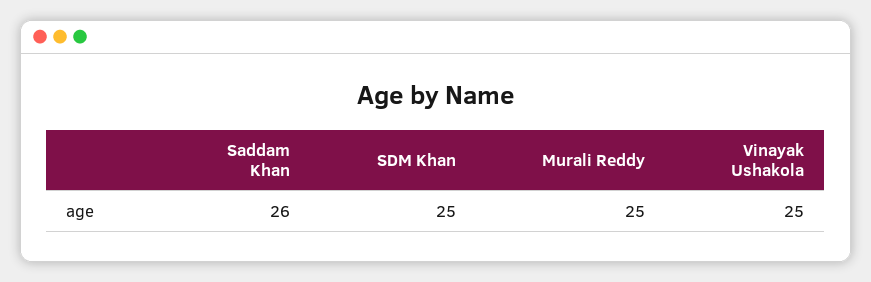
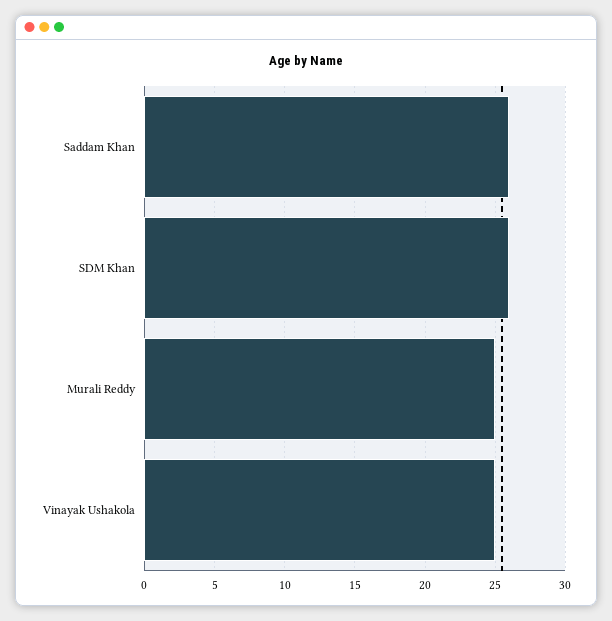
  {
    "Saddam Khan": 26,
-   "SDM Khan": 25,
+   "SDM Khan": 26,
    "Murali Reddy": 25,
    "Vinayak Ushakola": 25
  }

